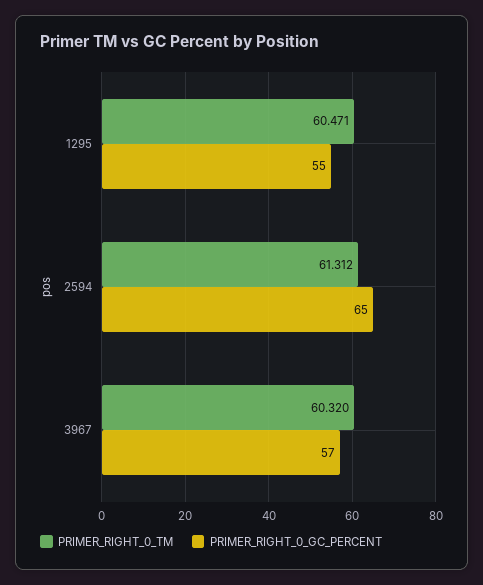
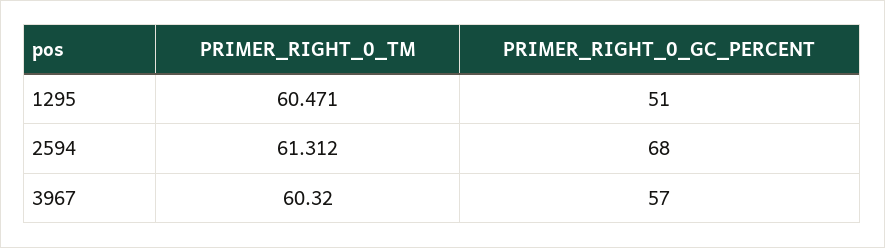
  {
    "PRIMER_RIGHT_0_TM": {
      "1295": 60.471,
      "2594": 61.312,
      "3967": 60.32
    },
    "PRIMER_RIGHT_0_GC_PERCENT": {
-     "1295": 55,
+     "1295": 51,
-     "2594": 65,
+     "2594": 68,
      "3967": 57
    }
  }

